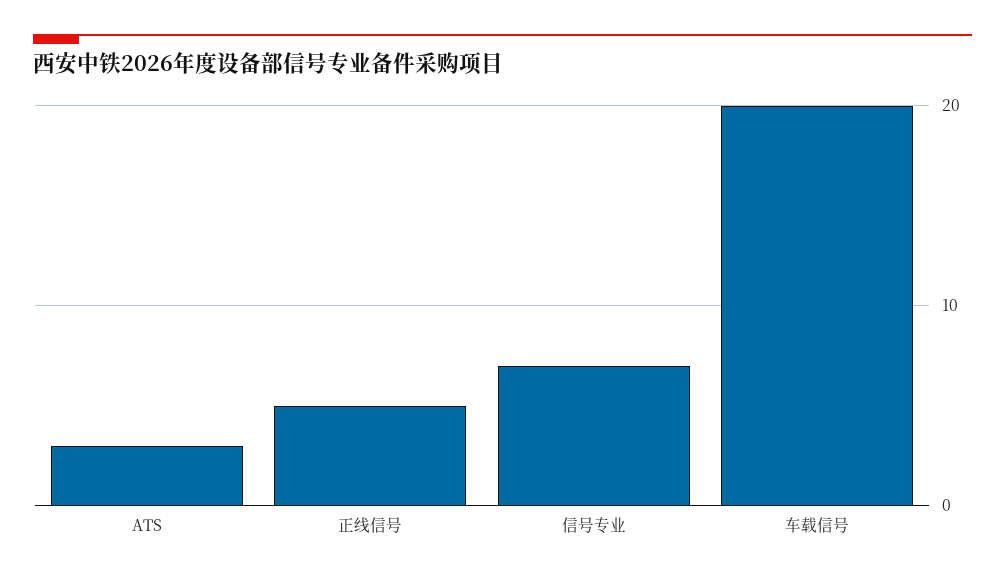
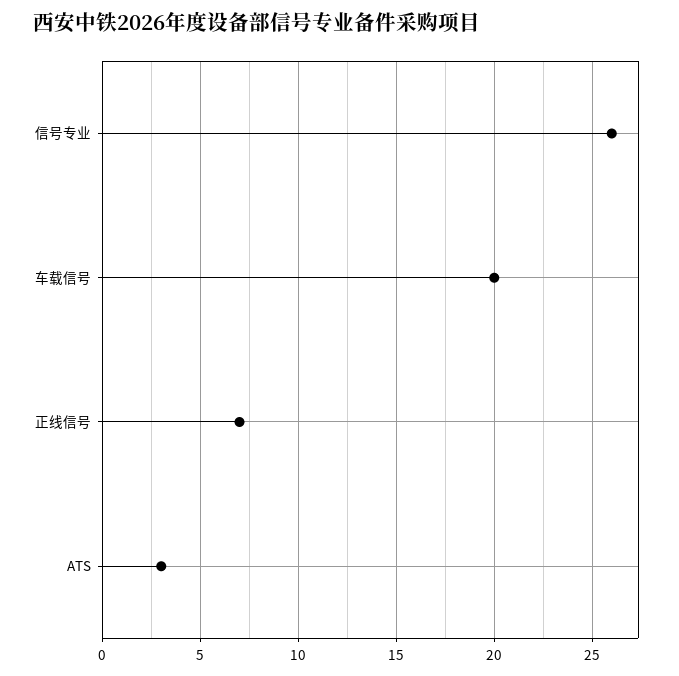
  {
    "ATS": 3,
-   "正线信号": 5,
+   "正线信号": 7,
-   "信号专业": 7,
+   "信号专业": 26,
    "车载信号": 20
  }

